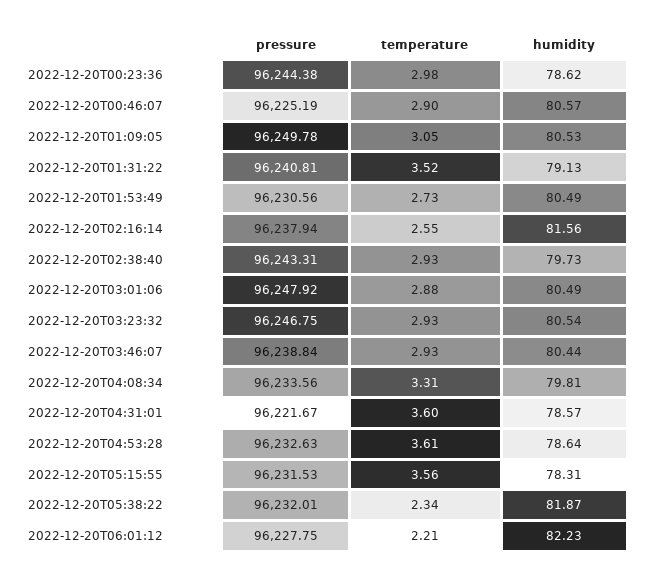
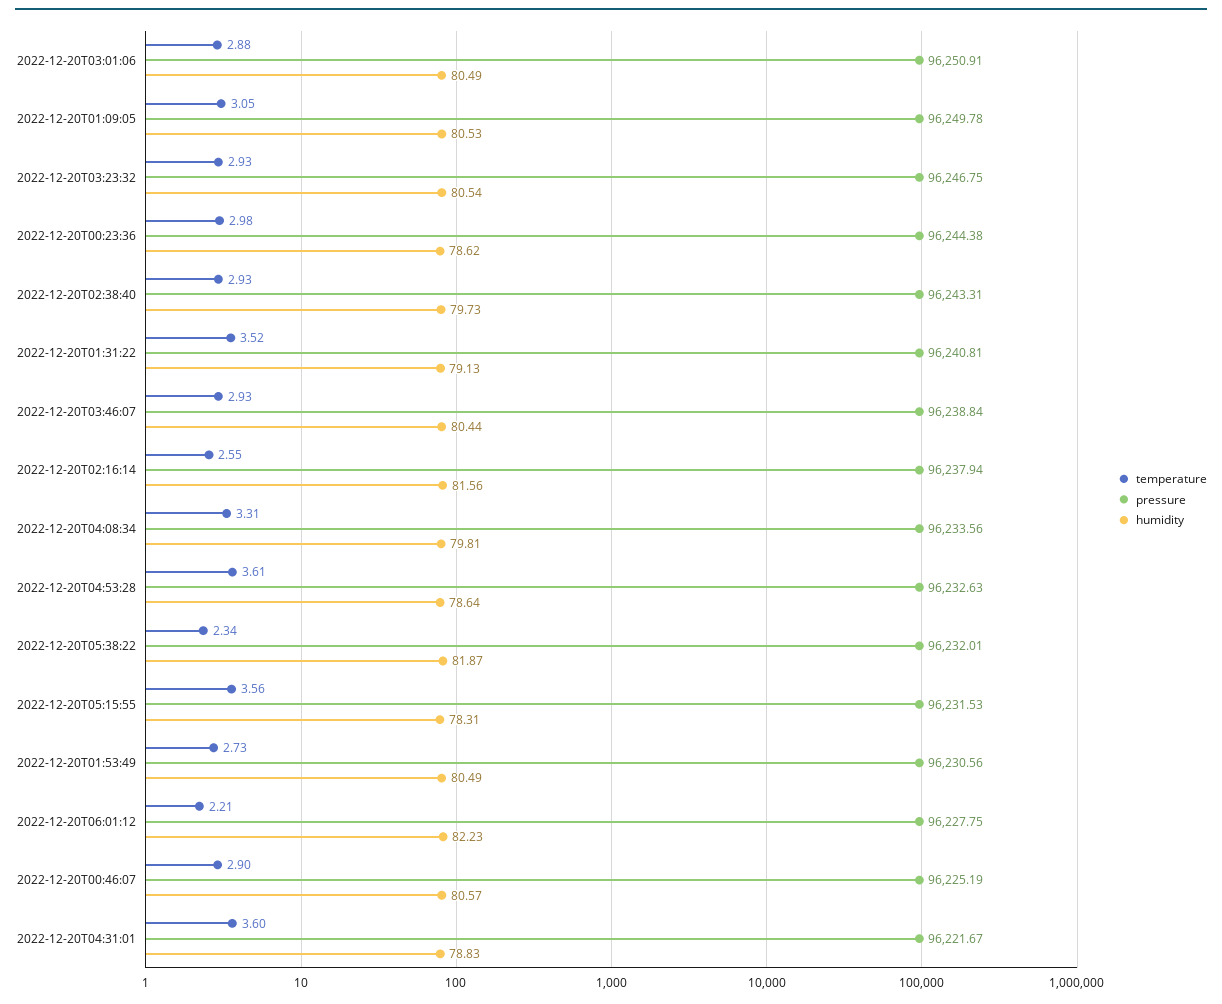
  {
    "pressure": {
      "2022-12-20T00:23:36": 96244.38,
      "2022-12-20T00:46:07": 96225.19,
      "2022-12-20T01:09:05": 96249.78,
      "2022-12-20T01:31:22": 96240.81,
      "2022-12-20T01:53:49": 96230.56,
      "2022-12-20T02:16:14": 96237.94,
      "2022-12-20T02:38:40": 96243.31,
-     "2022-12-20T03:01:06": 96247.92,
+     "2022-12-20T03:01:06": 96250.91,
      "2022-12-20T03:23:32": 96246.75,
      "2022-12-20T03:46:07": 96238.84,
      "2022-12-20T04:08:34": 96233.56,
      "2022-12-20T04:31:01": 96221.67,
      "2022-12-20T04:53:28": 96232.63,
      "2022-12-20T05:15:55": 96231.53,
      "2022-12-20T05:38:22": 96232.01,
      "2022-12-20T06:01:12": 96227.75
    },
    "temperature": {
      "2022-12-20T00:23:36": 2.98,
      "2022-12-20T00:46:07": 2.9,
      "2022-12-20T01:09:05": 3.05,
      "2022-12-20T01:31:22": 3.52,
      "2022-12-20T01:53:49": 2.73,
      "2022-12-20T02:16:14": 2.55,
      "2022-12-20T02:38:40": 2.93,
      "2022-12-20T03:01:06": 2.88,
      "2022-12-20T03:23:32": 2.93,
      "2022-12-20T03:46:07": 2.93,
      "2022-12-20T04:08:34": 3.31,
      "2022-12-20T04:31:01": 3.6,
      "2022-12-20T04:53:28": 3.61,
      "2022-12-20T05:15:55": 3.56,
      "2022-12-20T05:38:22": 2.34,
      "2022-12-20T06:01:12": 2.21
    },
    "humidity": {
      "2022-12-20T00:23:36": 78.62,
      "2022-12-20T00:46:07": 80.57,
      "2022-12-20T01:09:05": 80.53,
      "2022-12-20T01:31:22": 79.13,
      "2022-12-20T01:53:49": 80.49,
      "2022-12-20T02:16:14": 81.56,
      "2022-12-20T02:38:40": 79.73,
      "2022-12-20T03:01:06": 80.49,
      "2022-12-20T03:23:32": 80.54,
      "2022-12-20T03:46:07": 80.44,
      "2022-12-20T04:08:34": 79.81,
-     "2022-12-20T04:31:01": 78.57,
+     "2022-12-20T04:31:01": 78.83,
      "2022-12-20T04:53:28": 78.64,
      "2022-12-20T05:15:55": 78.31,
      "2022-12-20T05:38:22": 81.87,
      "2022-12-20T06:01:12": 82.23
    }
  }

